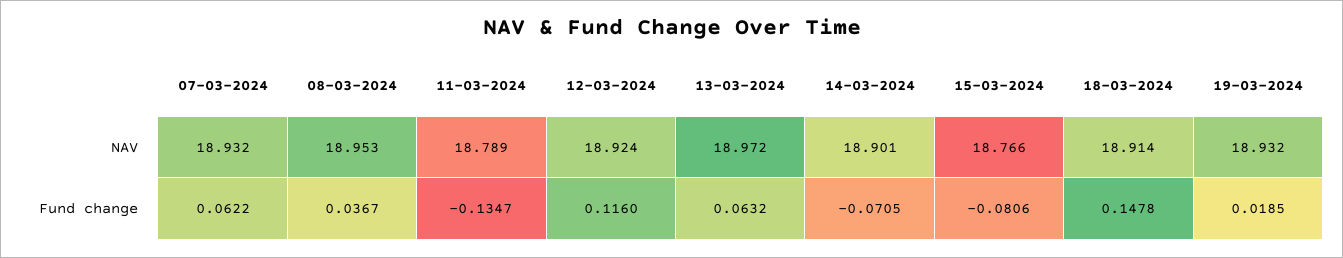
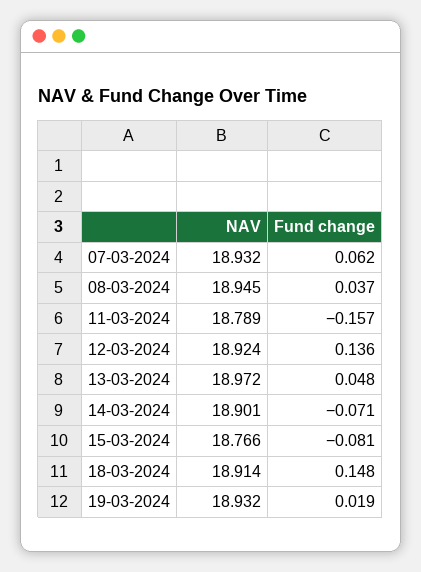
  {
    "07-03-2024": {
      "NAV": 18.932,
      "Fund change": 0.0622
    },
    "08-03-2024": {
-     "NAV": 18.953,
+     "NAV": 18.945,
      "Fund change": 0.0367
    },
    "11-03-2024": {
      "NAV": 18.789,
-     "Fund change": -0.1347
+     "Fund change": -0.157
    },
    "12-03-2024": {
      "NAV": 18.924,
-     "Fund change": 0.116
+     "Fund change": 0.136
    },
    "13-03-2024": {
      "NAV": 18.972,
-     "Fund change": 0.0632
+     "Fund change": 0.048
    },
    "14-03-2024": {
      "NAV": 18.901,
      "Fund change": -0.0705
    },
    "15-03-2024": {
      "NAV": 18.766,
      "Fund change": -0.0806
    },
    "18-03-2024": {
      "NAV": 18.914,
      "Fund change": 0.1478
    },
    "19-03-2024": {
      "NAV": 18.932,
      "Fund change": 0.0185
    }
  }

